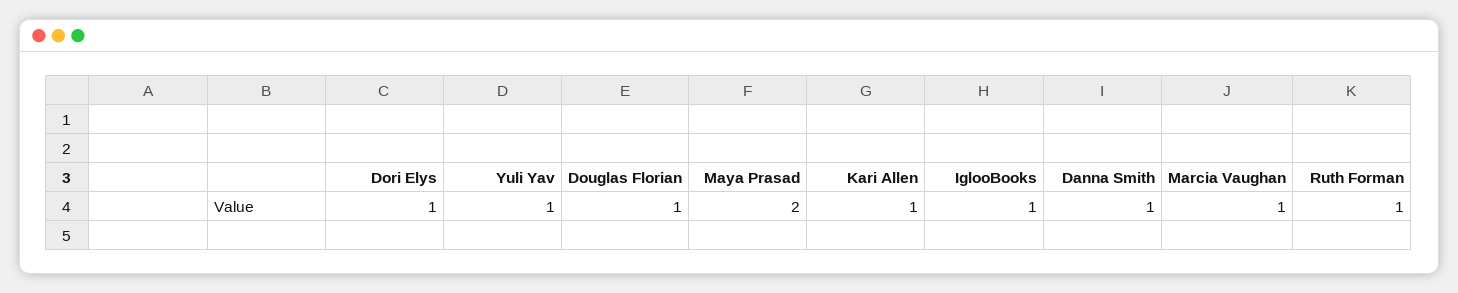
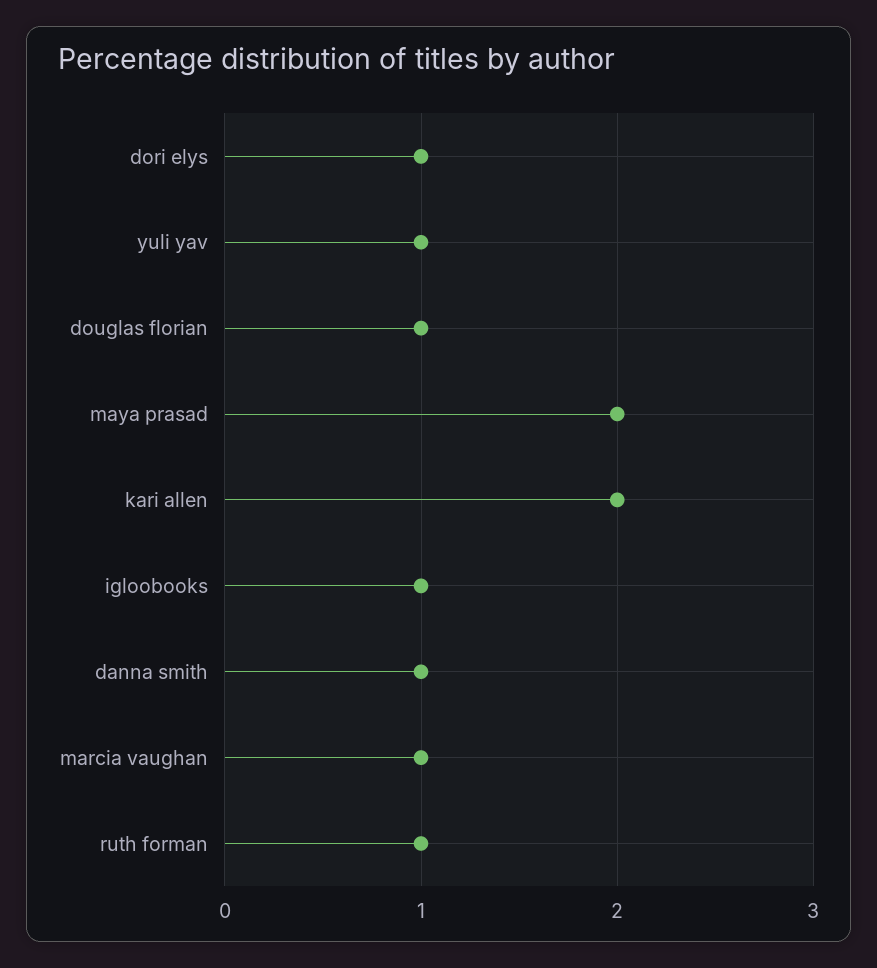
  {
    "Dori Elys": 1,
    "Yuli Yav": 1,
    "Douglas Florian": 1,
    "Maya Prasad": 2,
-   "Kari Allen": 1,
+   "Kari Allen": 2,
    "IglooBooks": 1,
    "Danna Smith": 1,
    "Marcia Vaughan": 1,
    "Ruth Forman": 1
  }

